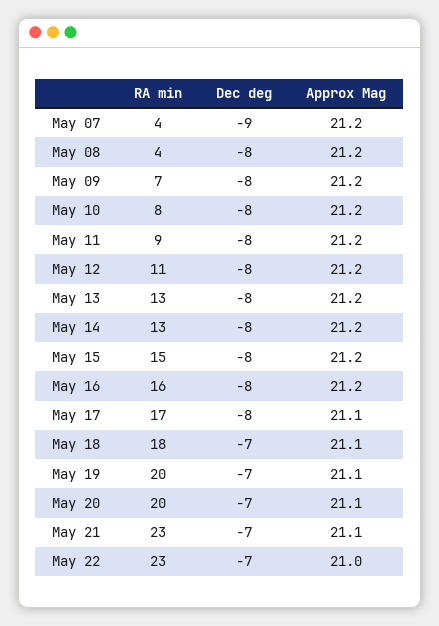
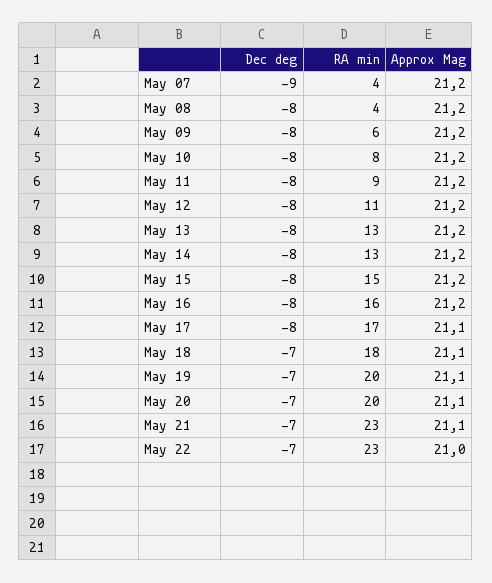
  {
    "RA min": {
      "May 07": 4,
      "May 08": 4,
-     "May 09": 7,
+     "May 09": 6,
      "May 10": 8,
      "May 11": 9,
      "May 12": 11,
      "May 13": 13,
      "May 14": 13,
      "May 15": 15,
      "May 16": 16,
      "May 17": 17,
      "May 18": 18,
      "May 19": 20,
      "May 20": 20,
      "May 21": 23,
      "May 22": 23
    },
    "Dec deg": {
      "May 07": -9,
      "May 08": -8,
      "May 09": -8,
      "May 10": -8,
      "May 11": -8,
      "May 12": -8,
      "May 13": -8,
      "May 14": -8,
      "May 15": -8,
      "May 16": -8,
      "May 17": -8,
      "May 18": -7,
      "May 19": -7,
      "May 20": -7,
      "May 21": -7,
      "May 22": -7
    },
    "Approx Mag": {
      "May 07": 21.2,
      "May 08": 21.2,
      "May 09": 21.2,
      "May 10": 21.2,
      "May 11": 21.2,
      "May 12": 21.2,
      "May 13": 21.2,
      "May 14": 21.2,
      "May 15": 21.2,
      "May 16": 21.2,
      "May 17": 21.1,
      "May 18": 21.1,
      "May 19": 21.1,
      "May 20": 21.1,
      "May 21": 21.1,
      "May 22": 21
    }
  }

